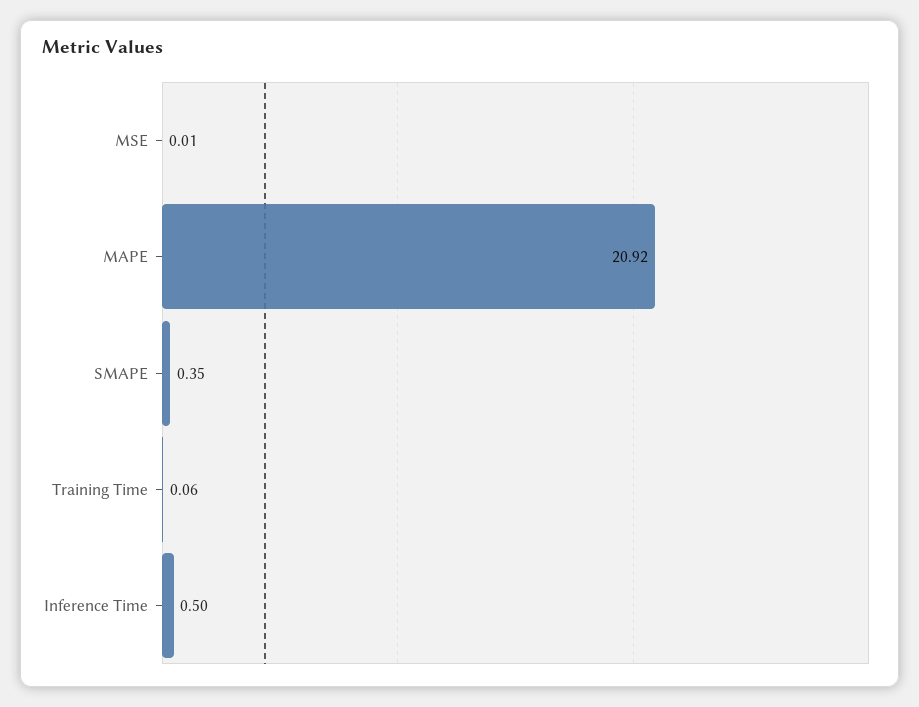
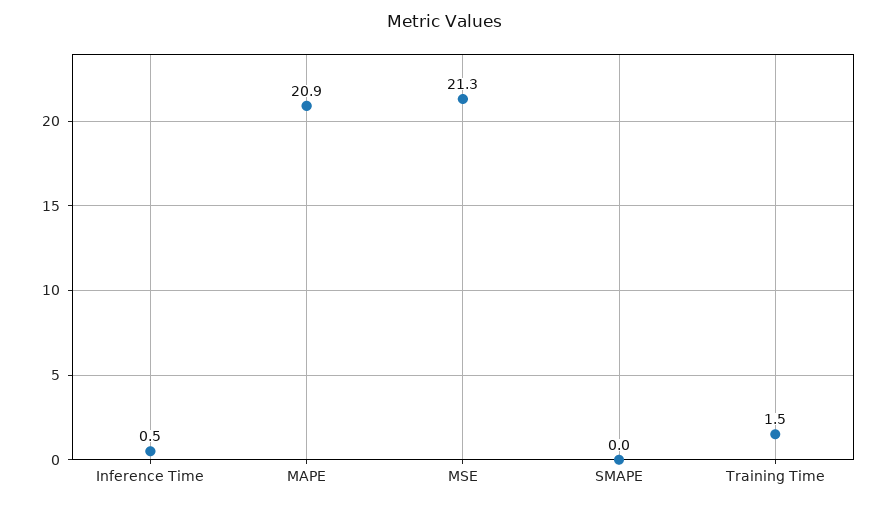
  {
-   "MSE": 0.01,
+   "MSE": 21.3,
    "MAPE": 20.92,
-   "SMAPE": 0.35,
+   "SMAPE": 0,
-   "Training Time": 0.06,
+   "Training Time": 1.5,
    "Inference Time": 0.5
  }

